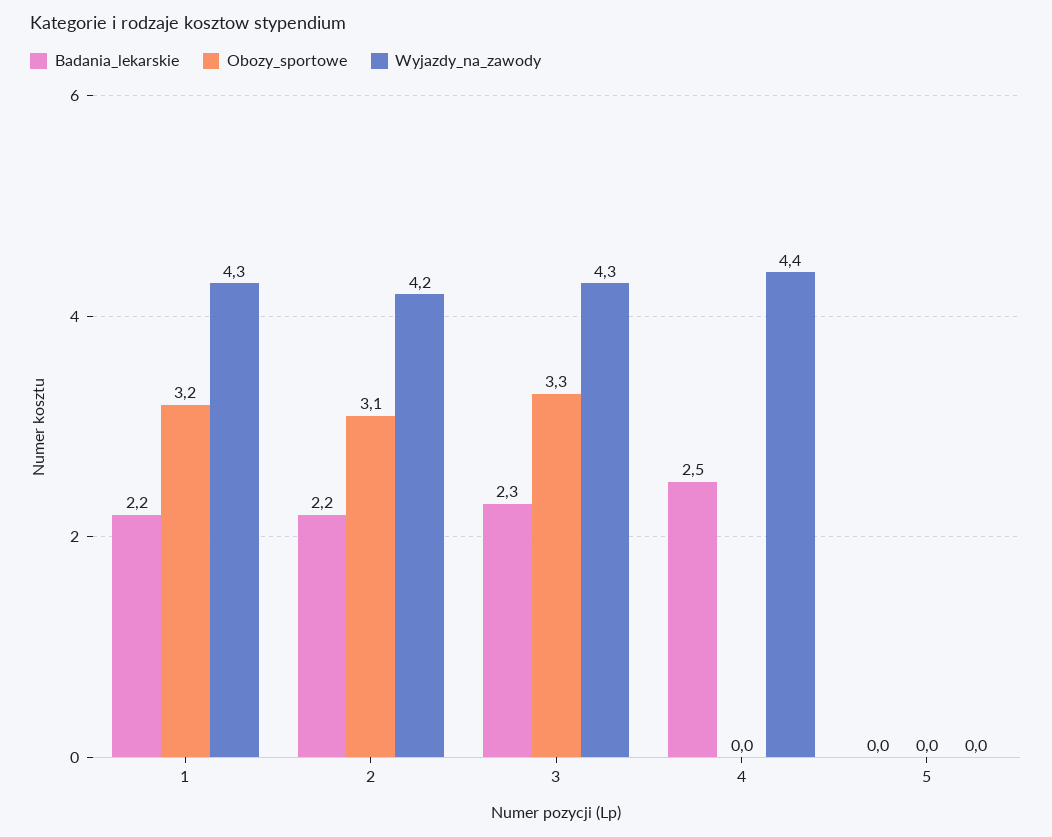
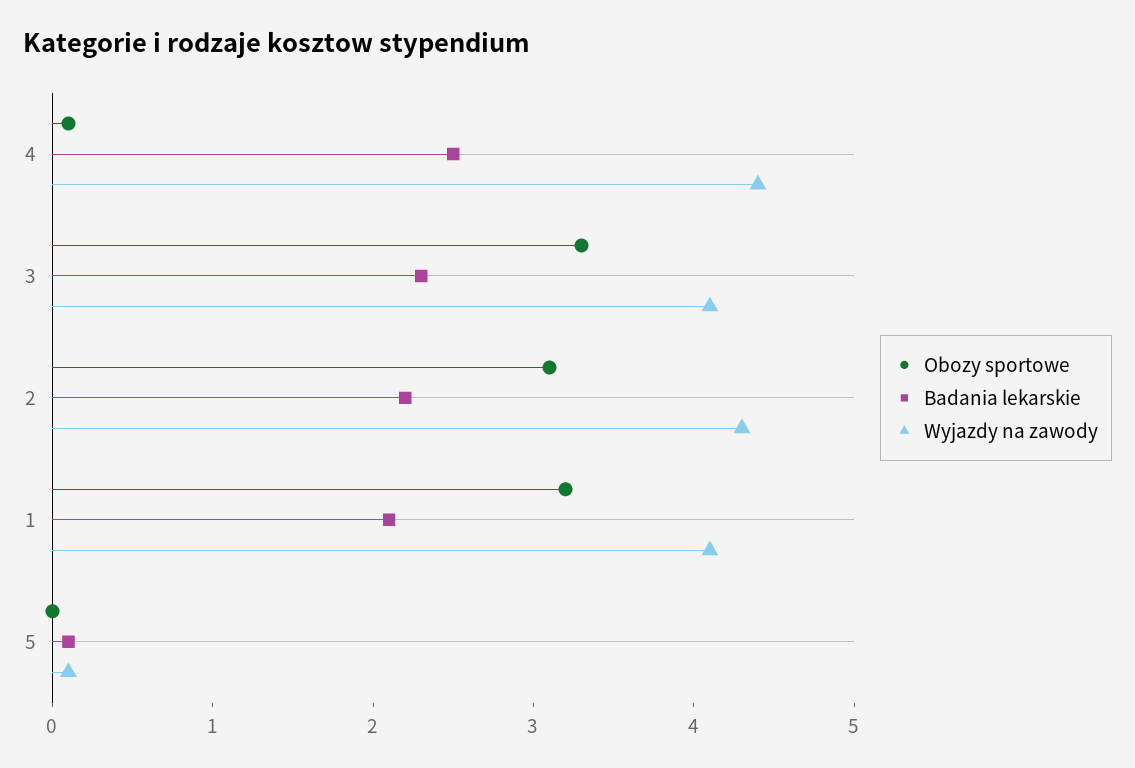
  {
    "Badania_lekarskie": {
-     "1": 2.2,
+     "1": 2.1,
      "2": 2.2,
      "3": 2.3,
      "4": 2.5,
-     "5": 0
+     "5": 0.1
    },
    "Obozy_sportowe": {
      "1": 3.2,
      "2": 3.1,
      "3": 3.3,
-     "4": 0,
+     "4": 0.1,
      "5": 0
    },
    "Wyjazdy_na_zawody": {
-     "1": 4.3,
+     "1": 4.1,
-     "2": 4.2,
+     "2": 4.3,
-     "3": 4.3,
+     "3": 4.1,
      "4": 4.4,
-     "5": 0
+     "5": 0.1
    }
  }

